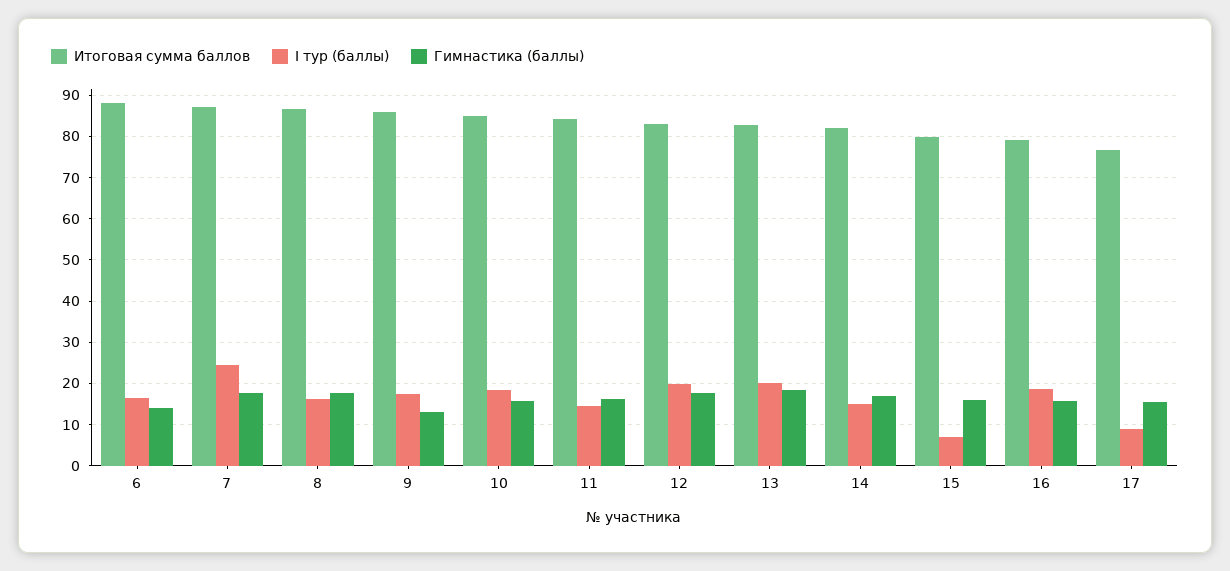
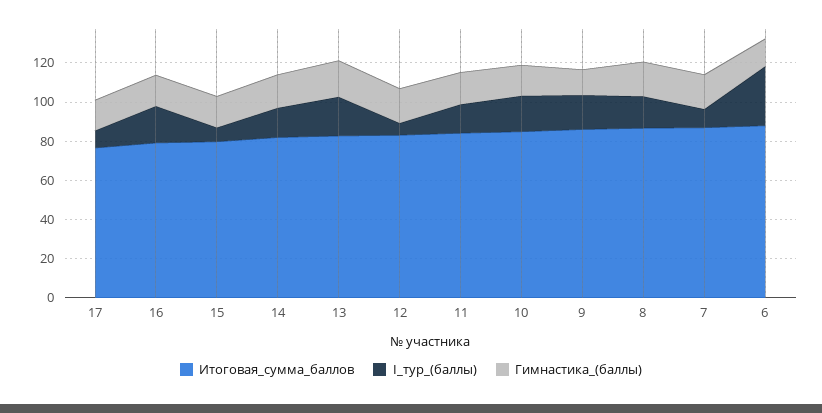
  {
    "Итоговая сумма баллов": {
      "6": 88,
      "7": 88,
      "8": 86,
      "9": 86,
      "10": 84,
      "11": 84,
      "12": 84,
      "13": 82,
      "14": 82,
      "15": 80,
      "16": 80,
      "17": 76
    },
    "I тур (баллы)": {
-     "6": 16,
+     "6": 30,
-     "7": 24,
+     "7": 10,
      "8": 16,
      "9": 18,
      "10": 18,
      "11": 14,
-     "12": 20,
+     "12": 5,
      "13": 20,
      "14": 16,
      "15": 8,
      "16": 18,
      "17": 8
    },
    "Гимнастика (баллы)": {
      "6": 14,
      "7": 18,
      "8": 18,
      "9": 14,
      "10": 16,
      "11": 16,
      "12": 18,
      "13": 18,
      "14": 18,
      "15": 16,
      "16": 16,
      "17": 16
    }
  }

